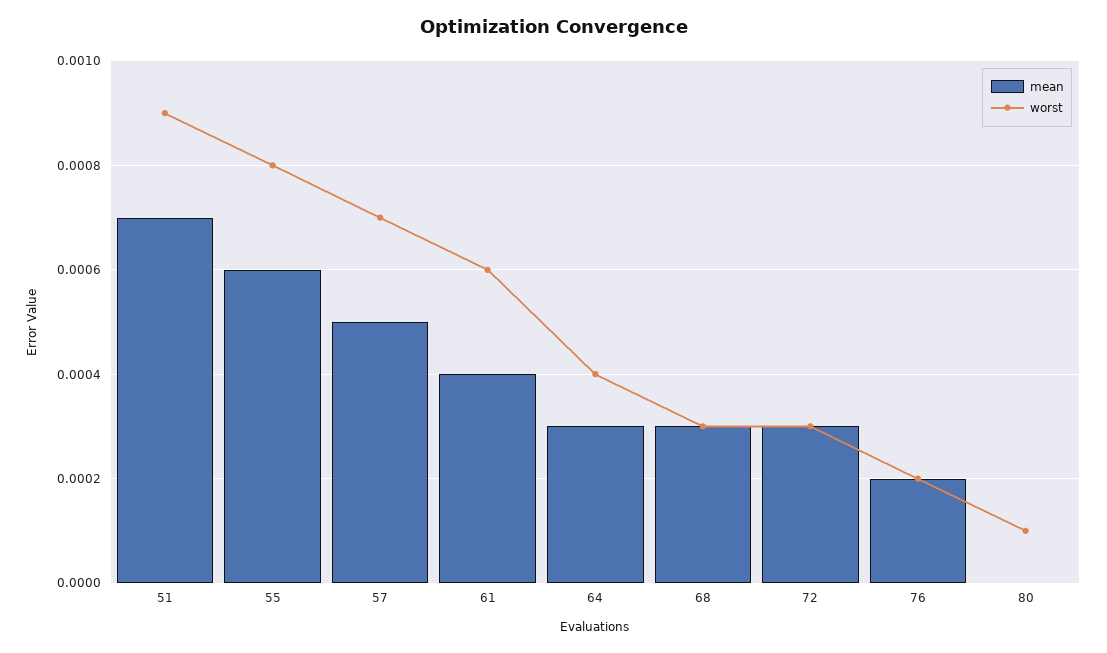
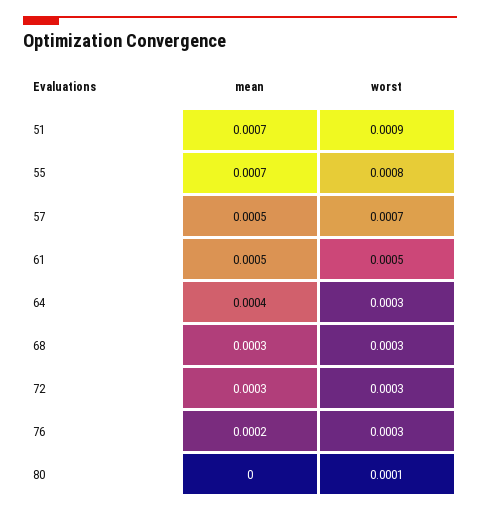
  {
    "mean": {
      "51": 0.0007,
-     "55": 0.0006,
+     "55": 0.0007,
      "57": 0.0005,
-     "61": 0.0004,
+     "61": 0.0005,
-     "64": 0.0003,
+     "64": 0.0004,
      "68": 0.0003,
      "72": 0.0003,
      "76": 0.0002,
      "80": 0
    },
    "worst": {
      "51": 0.0009,
      "55": 0.0008,
      "57": 0.0007,
-     "61": 0.0006,
+     "61": 0.0005,
-     "64": 0.0004,
+     "64": 0.0003,
      "68": 0.0003,
      "72": 0.0003,
-     "76": 0.0002,
+     "76": 0.0003,
      "80": 0.0001
    }
  }

